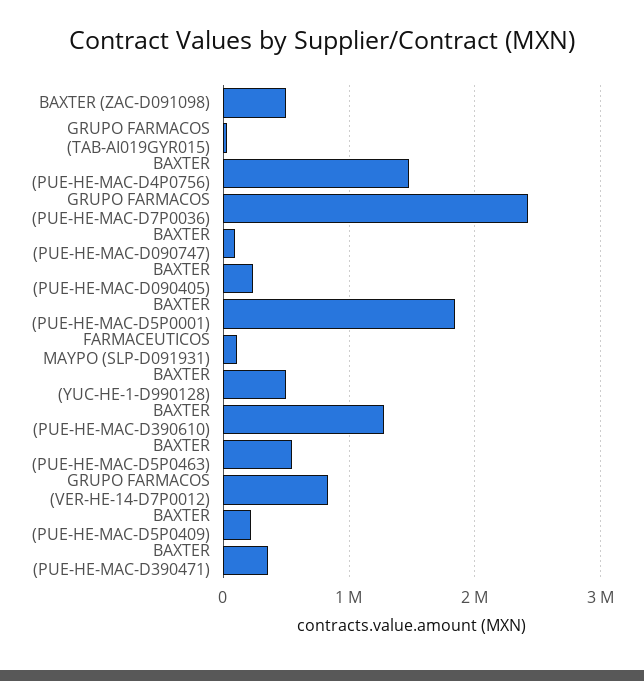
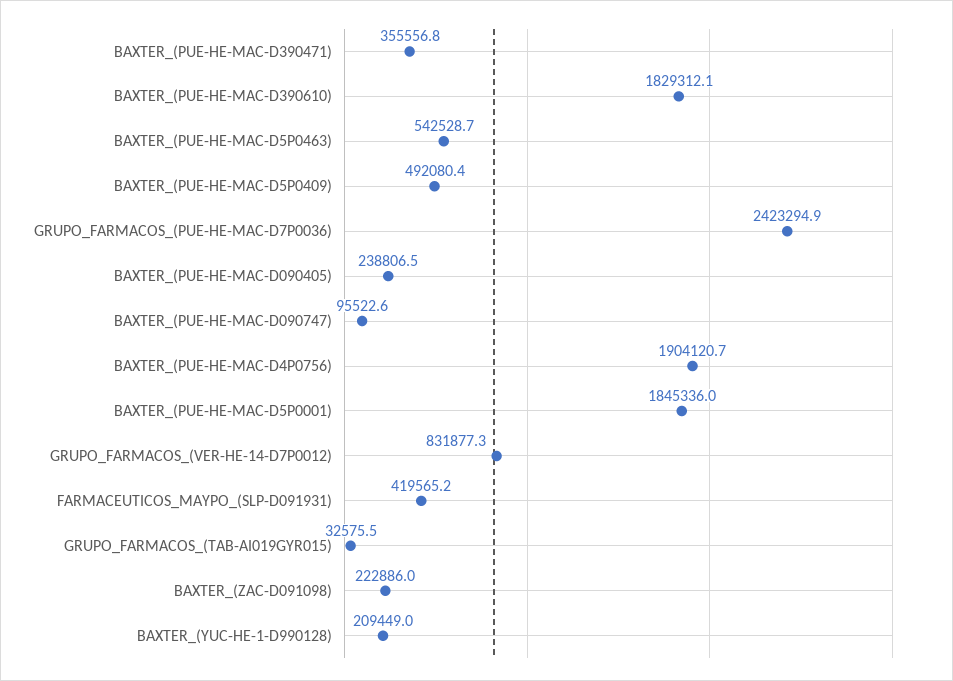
  {
-   "BAXTER (ZAC-D091098)": 500000,
+   "BAXTER (ZAC-D091098)": 222886,
    "GRUPO FARMACOS (TAB-AI019GYR015)": 32575.5,
-   "BAXTER (PUE-HE-MAC-D4P0756)": 1500000,
+   "BAXTER (PUE-HE-MAC-D4P0756)": 1904120.7,
    "GRUPO FARMACOS (PUE-HE-MAC-D7P0036)": 2423294.9,
    "BAXTER (PUE-HE-MAC-D090747)": 95522.6,
    "BAXTER (PUE-HE-MAC-D090405)": 238806.5,
    "BAXTER (PUE-HE-MAC-D5P0001)": 1845336,
-   "FARMACEUTICOS MAYPO (SLP-D091931)": 100000,
+   "FARMACEUTICOS MAYPO (SLP-D091931)": 419565.2,
-   "BAXTER (YUC-HE-1-D990128)": 500000,
+   "BAXTER (YUC-HE-1-D990128)": 209449,
-   "BAXTER (PUE-HE-MAC-D390610)": 1300000,
+   "BAXTER (PUE-HE-MAC-D390610)": 1829312.1,
    "BAXTER (PUE-HE-MAC-D5P0463)": 542528.7,
    "GRUPO FARMACOS (VER-HE-14-D7P0012)": 831877.3,
-   "BAXTER (PUE-HE-MAC-D5P0409)": 200000,
+   "BAXTER (PUE-HE-MAC-D5P0409)": 492080.4,
    "BAXTER (PUE-HE-MAC-D390471)": 355556.8
  }

